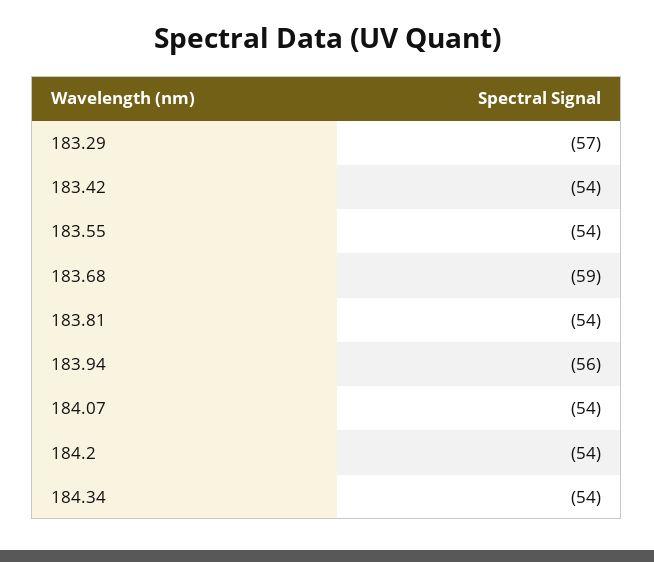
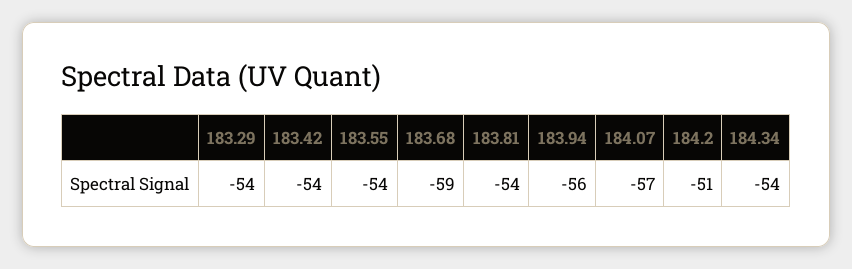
  {
-   "183.29": -57,
+   "183.29": -54,
    "183.42": -54,
    "183.55": -54,
    "183.68": -59,
    "183.81": -54,
    "183.94": -56,
-   "184.07": -54,
+   "184.07": -57,
-   "184.2": -54,
+   "184.2": -51,
    "184.34": -54
  }

